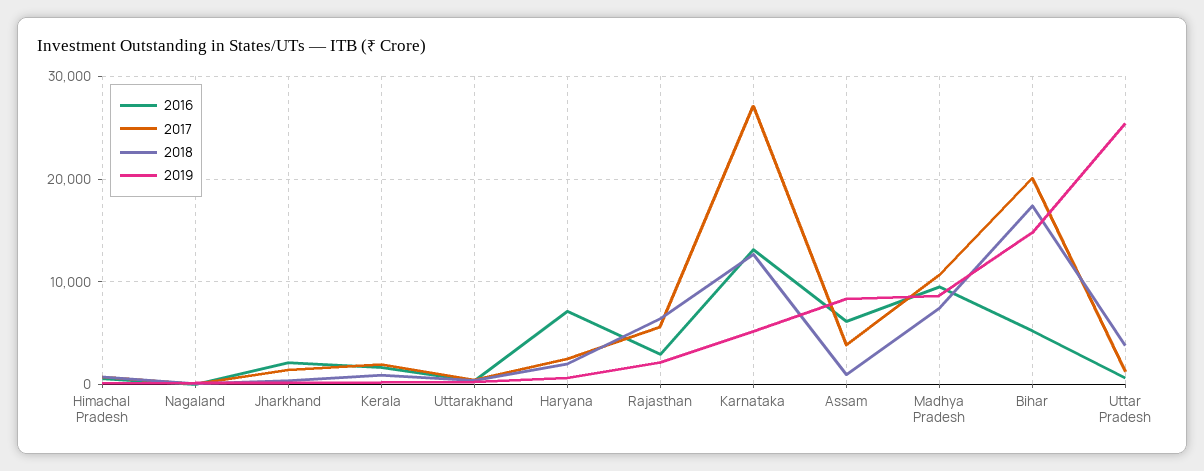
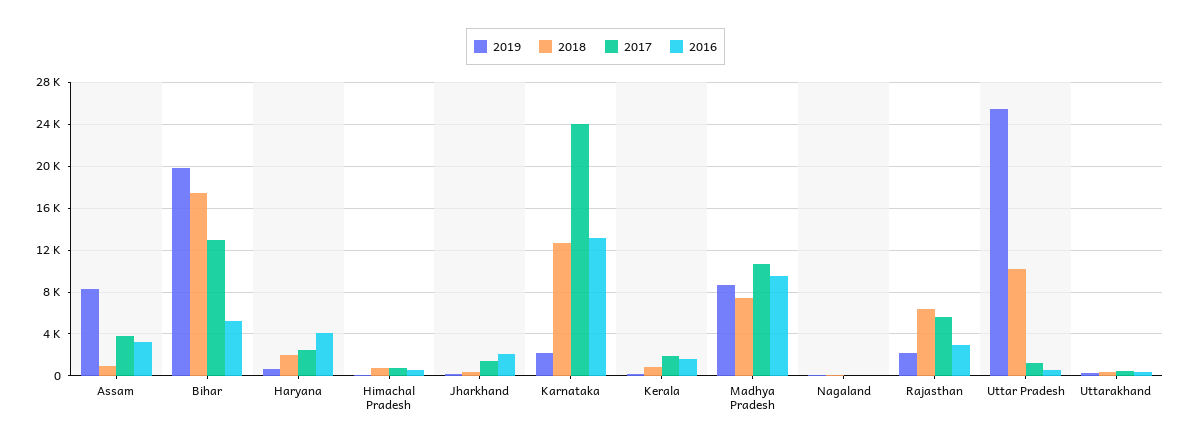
  {
    "2016": {
      "Himachal Pradesh": 1000,
      "Nagaland": 0,
      "Jharkhand": 2000,
      "Kerala": 2000,
      "Uttarakhand": 0,
-     "Haryana": 7000,
+     "Haryana": 4000,
      "Rajasthan": 3000,
      "Karnataka": 13000,
-     "Assam": 6000,
+     "Assam": 3000,
      "Madhya Pradesh": 10000,
      "Bihar": 5000,
      "Uttar Pradesh": 1000
    },
    "2017": {
      "Himachal Pradesh": 1000,
      "Nagaland": 0,
      "Jharkhand": 1000,
      "Kerala": 2000,
      "Uttarakhand": 0,
      "Haryana": 2000,
      "Rajasthan": 6000,
-     "Karnataka": 27000,
+     "Karnataka": 24000,
      "Assam": 4000,
      "Madhya Pradesh": 11000,
-     "Bihar": 20000,
+     "Bihar": 13000,
      "Uttar Pradesh": 1000
    },
    "2018": {
      "Himachal Pradesh": 1000,
      "Nagaland": 0,
      "Jharkhand": 0,
      "Kerala": 1000,
      "Uttarakhand": 0,
      "Haryana": 2000,
      "Rajasthan": 6000,
      "Karnataka": 13000,
      "Assam": 1000,
      "Madhya Pradesh": 7000,
      "Bihar": 17000,
-     "Uttar Pradesh": 4000
+     "Uttar Pradesh": 10000
    },
    "2019": {
      "Himachal Pradesh": 0,
      "Nagaland": 0,
      "Jharkhand": 0,
      "Kerala": 0,
      "Uttarakhand": 0,
      "Haryana": 1000,
      "Rajasthan": 2000,
-     "Karnataka": 5000,
+     "Karnataka": 2000,
      "Assam": 8000,
      "Madhya Pradesh": 9000,
-     "Bihar": 15000,
+     "Bihar": 20000,
      "Uttar Pradesh": 25000
    }
  }

